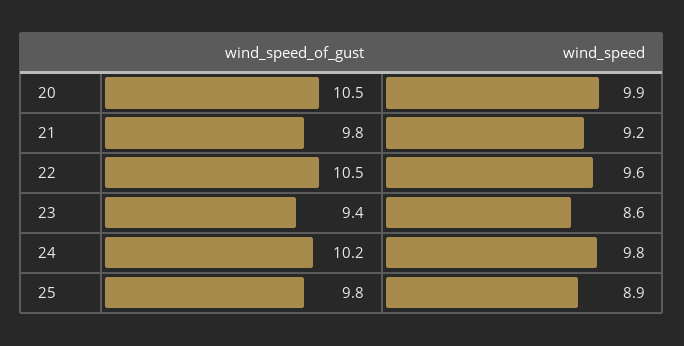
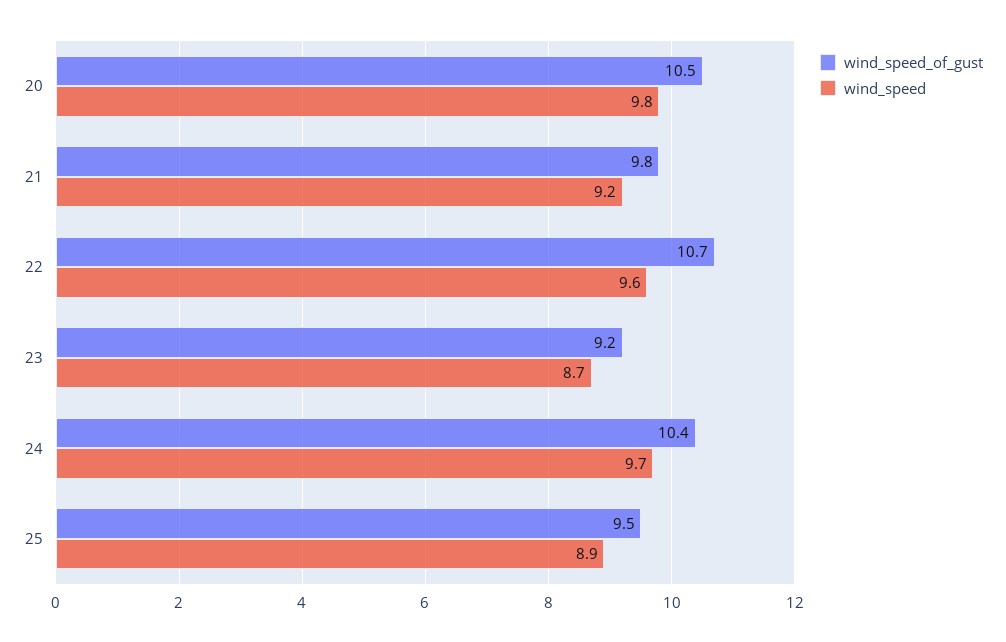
  {
    "wind_speed_of_gust": {
      "20": 10.5,
      "21": 9.8,
-     "22": 10.5,
+     "22": 10.7,
-     "23": 9.4,
+     "23": 9.2,
-     "24": 10.2,
+     "24": 10.4,
-     "25": 9.8
+     "25": 9.5
    },
    "wind_speed": {
-     "20": 9.9,
+     "20": 9.8,
      "21": 9.2,
      "22": 9.6,
-     "23": 8.6,
+     "23": 8.7,
-     "24": 9.8,
+     "24": 9.7,
      "25": 8.9
    }
  }

